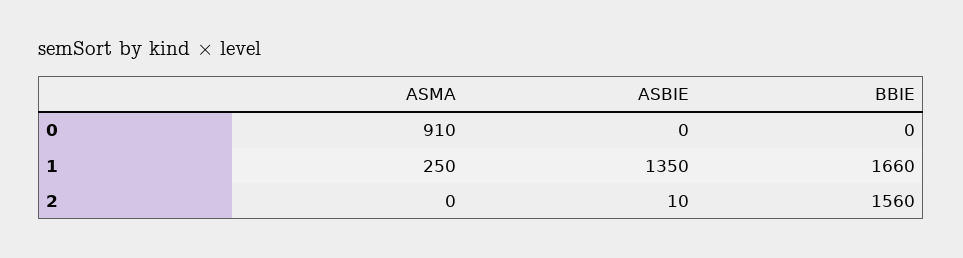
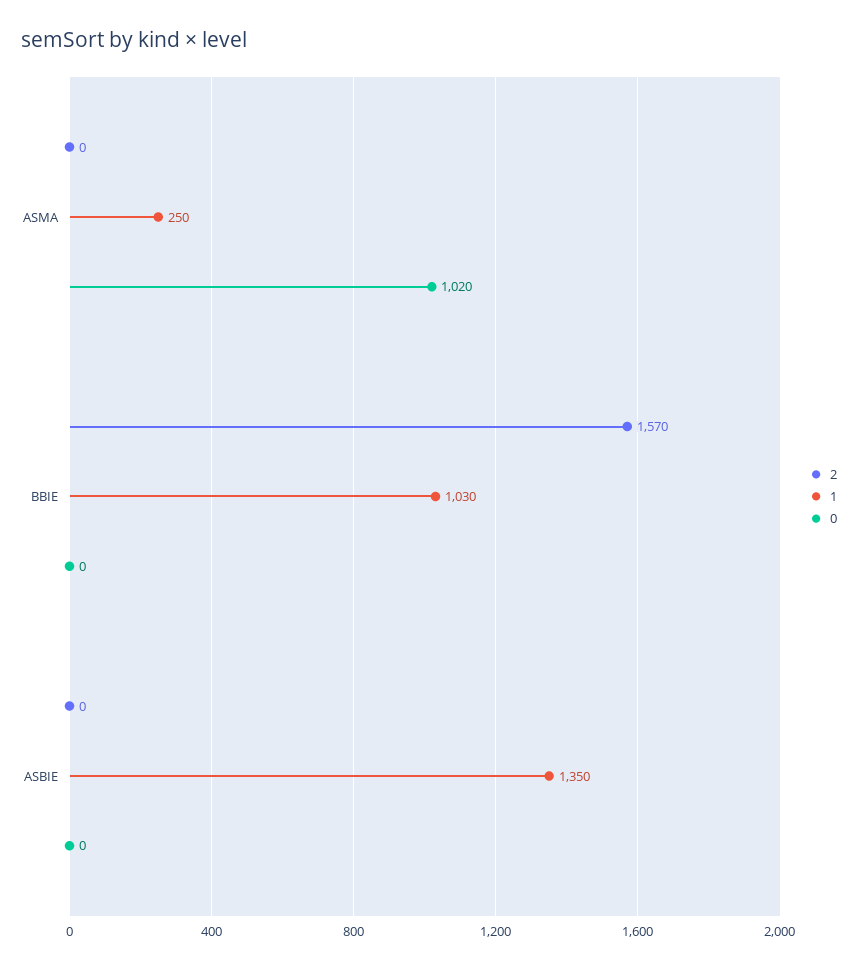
  {
    "0": {
-     "ASMA": 910,
+     "ASMA": 1020,
      "ASBIE": 0,
      "BBIE": 0
    },
    "1": {
      "ASMA": 250,
      "ASBIE": 1350,
-     "BBIE": 1660
+     "BBIE": 1030
    },
    "2": {
      "ASMA": 0,
-     "ASBIE": 10,
+     "ASBIE": 0,
-     "BBIE": 1560
+     "BBIE": 1570
    }
  }

